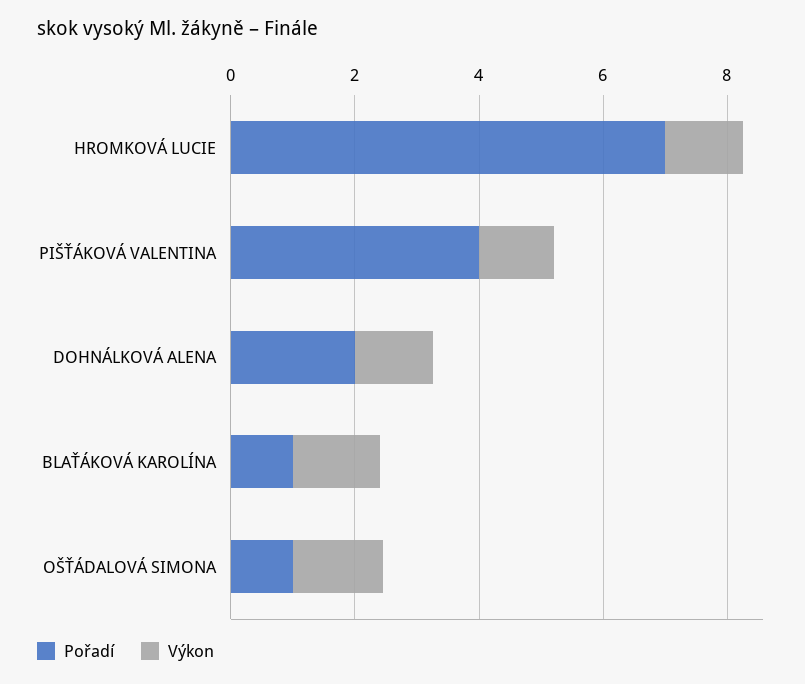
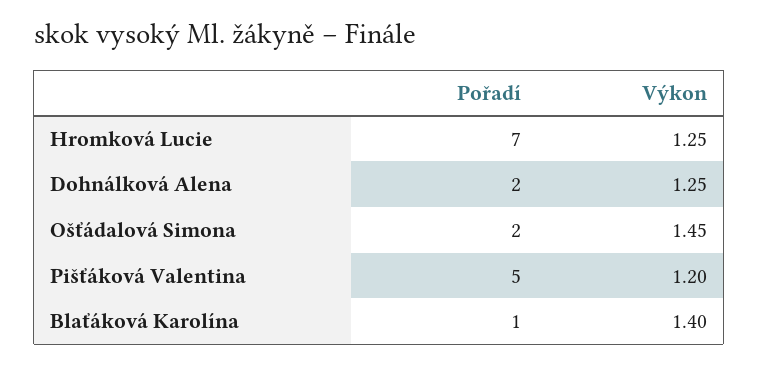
  {
    "Pořadí": {
      "HROMKOVÁ LUCIE": 7,
-     "PIŠŤÁKOVÁ VALENTINA": 4,
+     "PIŠŤÁKOVÁ VALENTINA": 5,
      "DOHNÁLKOVÁ ALENA": 2,
      "BLAŤÁKOVÁ KAROLÍNA": 1,
-     "OŠŤÁDALOVÁ SIMONA": 1
+     "OŠŤÁDALOVÁ SIMONA": 2
    },
    "Výkon": {
      "HROMKOVÁ LUCIE": 1.25,
      "PIŠŤÁKOVÁ VALENTINA": 1.2,
      "DOHNÁLKOVÁ ALENA": 1.25,
      "BLAŤÁKOVÁ KAROLÍNA": 1.4,
      "OŠŤÁDALOVÁ SIMONA": 1.45
    }
  }

